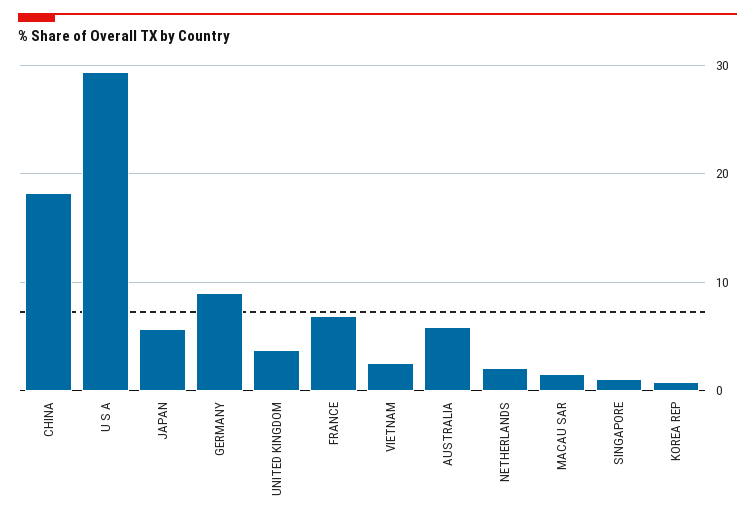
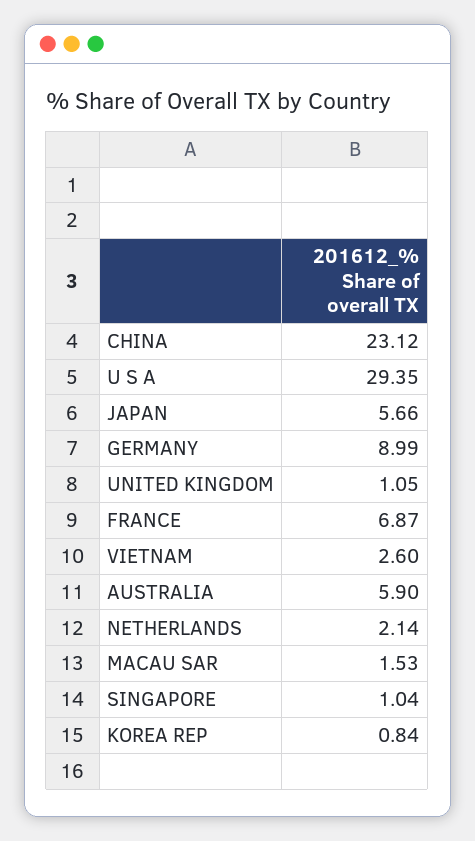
  {
-   "CHINA": 18,
+   "CHINA": 23.12,
    "U S A": 29.35,
    "JAPAN": 5.66,
    "GERMANY": 8.99,
-   "UNITED KINGDOM": 4,
+   "UNITED KINGDOM": 1.05,
    "FRANCE": 6.87,
    "VIETNAM": 2.6,
    "AUSTRALIA": 5.9,
    "NETHERLANDS": 2.14,
    "MACAU SAR": 1.53,
    "SINGAPORE": 1.04,
    "KOREA REP": 0.84
  }

